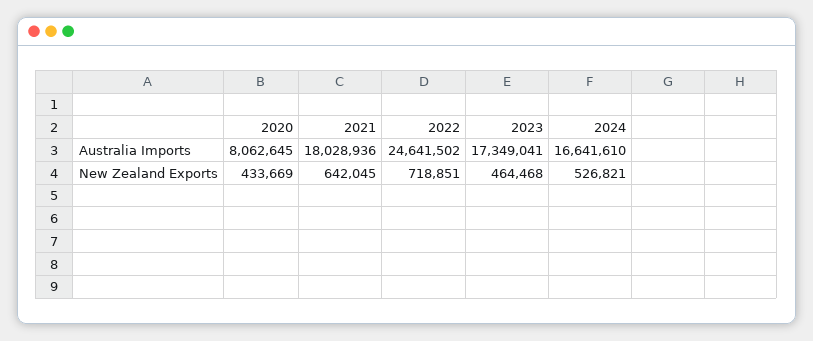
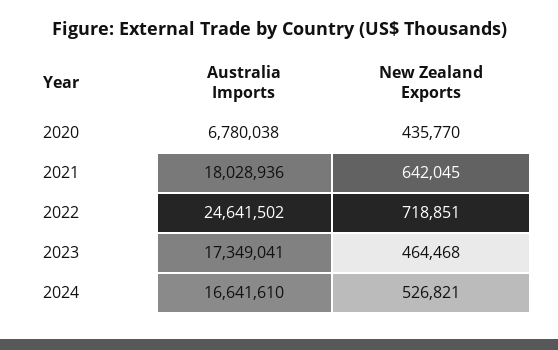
  {
    "2020": {
-     "Australia Imports": 8062645,
+     "Australia Imports": 6780038,
-     "New Zealand Exports": 433669
+     "New Zealand Exports": 435770
    },
    "2021": {
      "Australia Imports": 18028936,
      "New Zealand Exports": 642045
    },
    "2022": {
      "Australia Imports": 24641502,
      "New Zealand Exports": 718851
    },
    "2023": {
      "Australia Imports": 17349041,
      "New Zealand Exports": 464468
    },
    "2024": {
      "Australia Imports": 16641610,
      "New Zealand Exports": 526821
    }
  }

